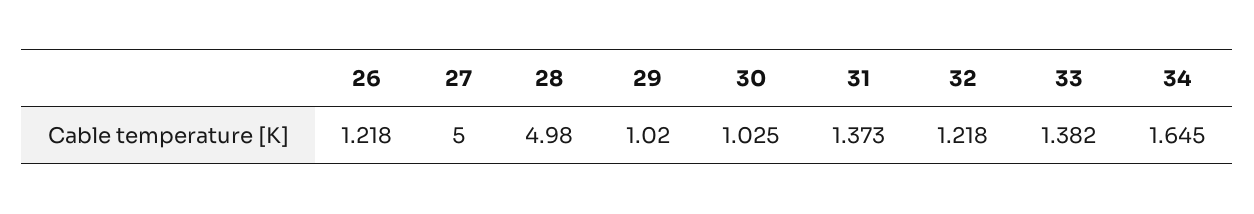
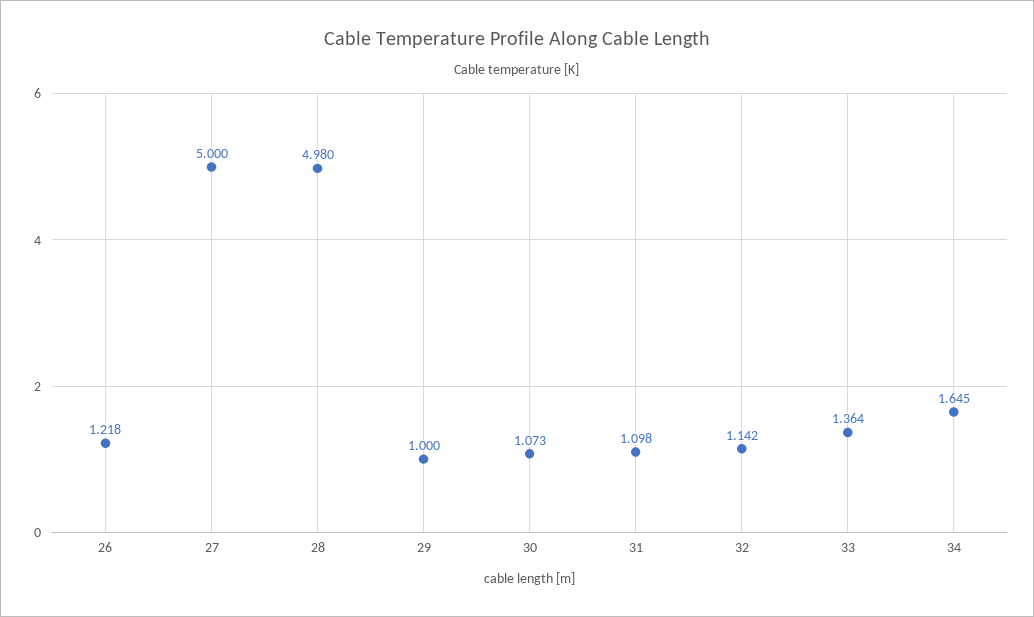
  {
    "26": 1.218,
    "27": 5,
    "28": 4.98,
-   "29": 1.02,
+   "29": 1,
-   "30": 1.025,
+   "30": 1.073,
-   "31": 1.373,
+   "31": 1.098,
-   "32": 1.218,
+   "32": 1.142,
-   "33": 1.382,
+   "33": 1.364,
    "34": 1.645
  }

